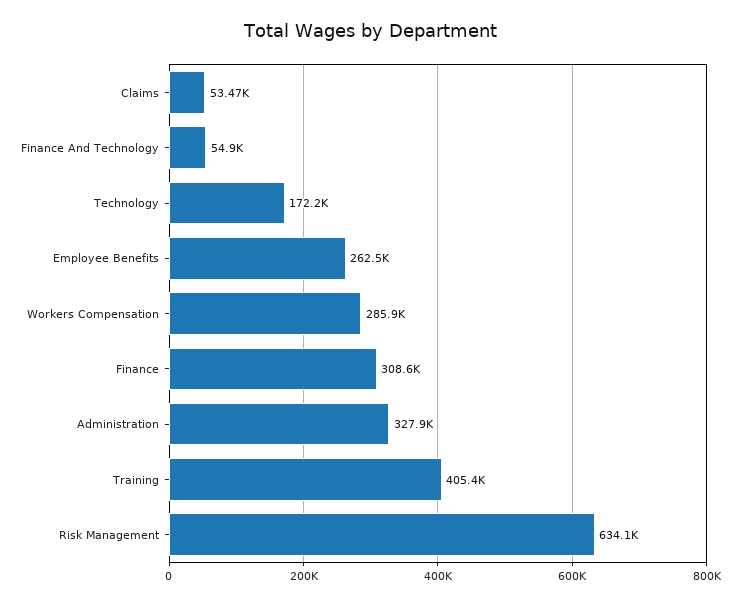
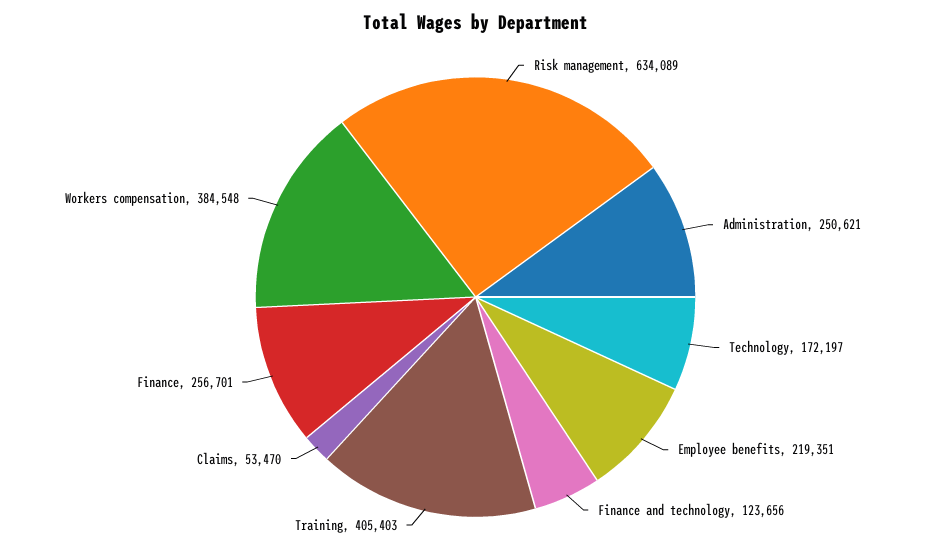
  {
    "Claims": 53470,
-   "Finance And Technology": 54900,
+   "Finance And Technology": 123656,
    "Technology": 172197,
-   "Employee Benefits": 262500,
+   "Employee Benefits": 219351,
-   "Workers Compensation": 285900,
+   "Workers Compensation": 384548,
-   "Finance": 308600,
+   "Finance": 256701,
-   "Administration": 327900,
+   "Administration": 250621,
    "Training": 405403,
    "Risk Management": 634089
  }

